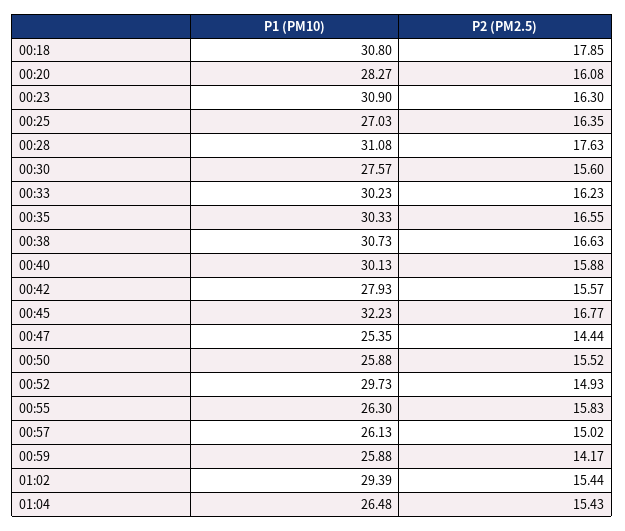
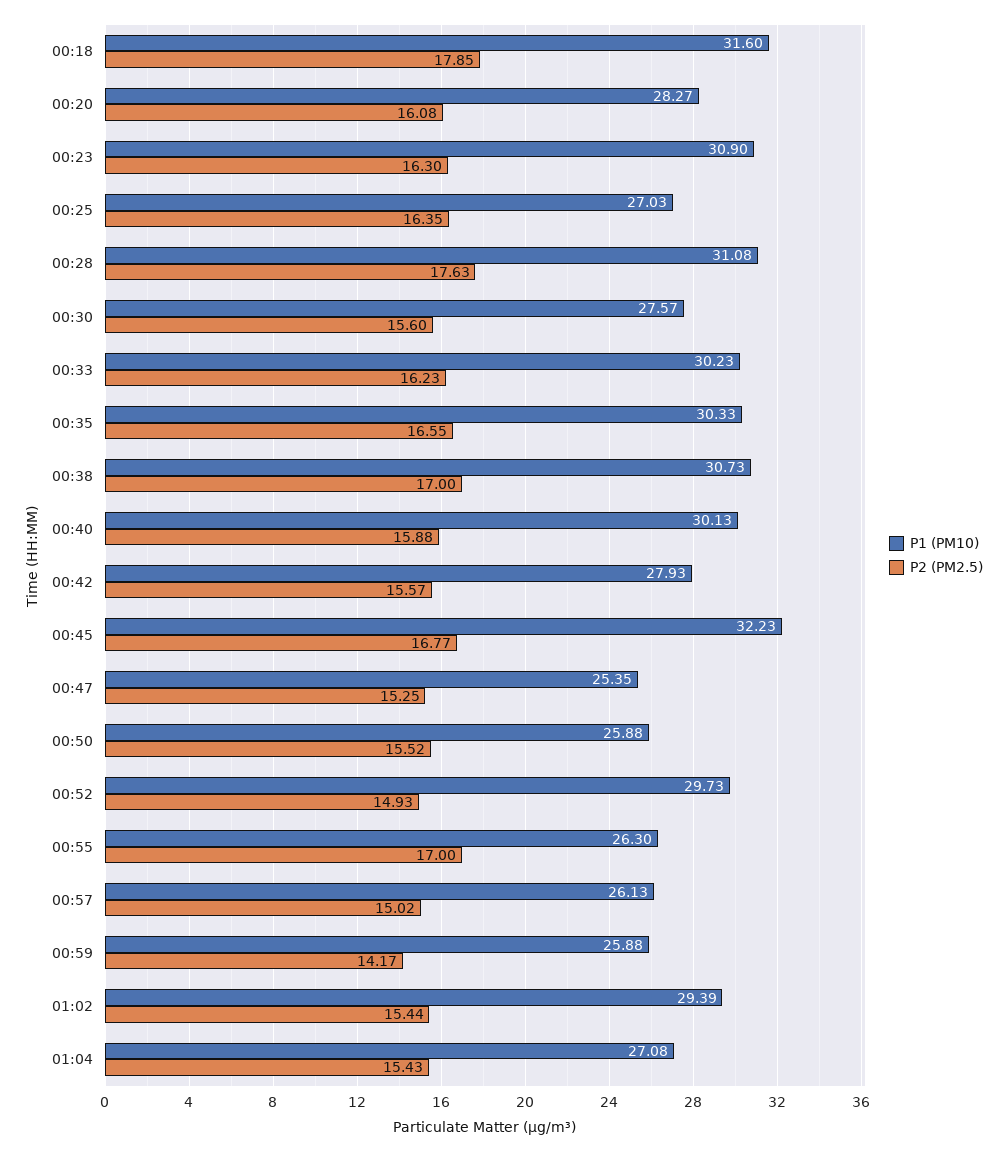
  {
    "P1 (PM10)": {
-     "00:18": 30.8,
+     "00:18": 31.6,
      "00:20": 28.27,
      "00:23": 30.9,
      "00:25": 27.03,
      "00:28": 31.08,
      "00:30": 27.57,
      "00:33": 30.23,
      "00:35": 30.33,
      "00:38": 30.73,
      "00:40": 30.13,
      "00:42": 27.93,
      "00:45": 32.23,
      "00:47": 25.35,
      "00:50": 25.88,
      "00:52": 29.73,
      "00:55": 26.3,
      "00:57": 26.13,
      "00:59": 25.88,
      "01:02": 29.39,
-     "01:04": 26.48
+     "01:04": 27.08
    },
    "P2 (PM2.5)": {
      "00:18": 17.85,
      "00:20": 16.08,
      "00:23": 16.3,
      "00:25": 16.35,
      "00:28": 17.63,
      "00:30": 15.6,
      "00:33": 16.23,
      "00:35": 16.55,
-     "00:38": 16.63,
+     "00:38": 17,
      "00:40": 15.88,
      "00:42": 15.57,
      "00:45": 16.77,
-     "00:47": 14.44,
+     "00:47": 15.25,
      "00:50": 15.52,
      "00:52": 14.93,
-     "00:55": 15.83,
+     "00:55": 17,
      "00:57": 15.02,
      "00:59": 14.17,
      "01:02": 15.44,
      "01:04": 15.43
    }
  }

